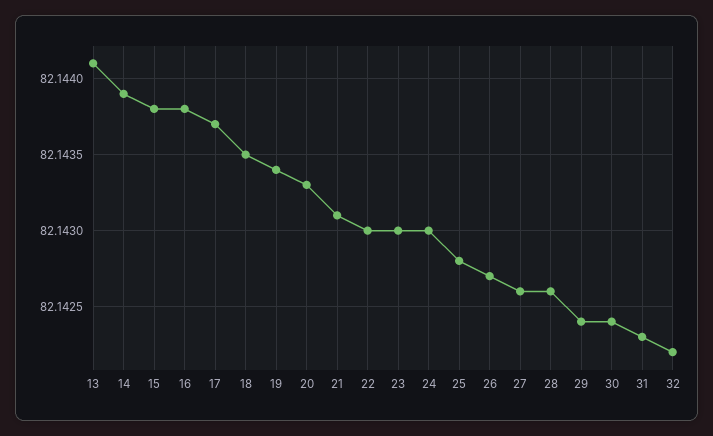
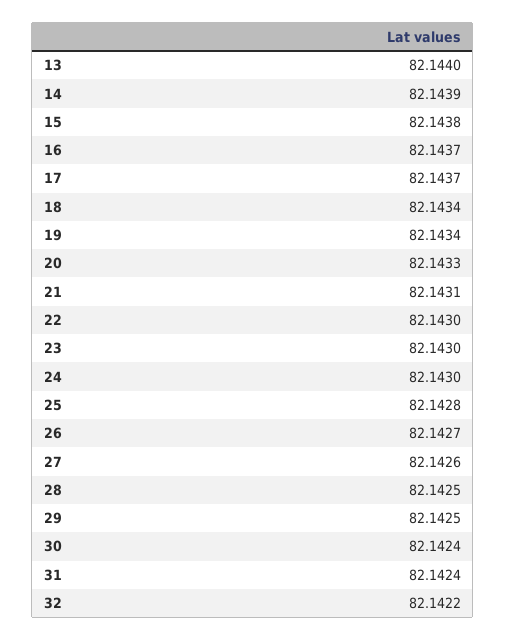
  {
-   "13": 82.1441,
+   "13": 82.144,
    "14": 82.1439,
    "15": 82.1438,
-   "16": 82.1438,
+   "16": 82.1437,
    "17": 82.1437,
-   "18": 82.1435,
+   "18": 82.1434,
    "19": 82.1434,
    "20": 82.1433,
    "21": 82.1431,
    "22": 82.143,
    "23": 82.143,
    "24": 82.143,
    "25": 82.1428,
    "26": 82.1427,
    "27": 82.1426,
-   "28": 82.1426,
+   "28": 82.1425,
-   "29": 82.1424,
+   "29": 82.1425,
    "30": 82.1424,
-   "31": 82.1423,
+   "31": 82.1424,
    "32": 82.1422
  }

